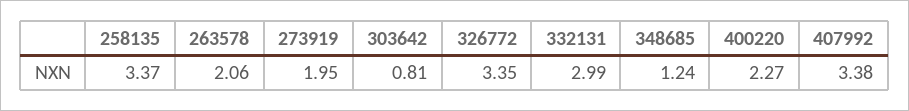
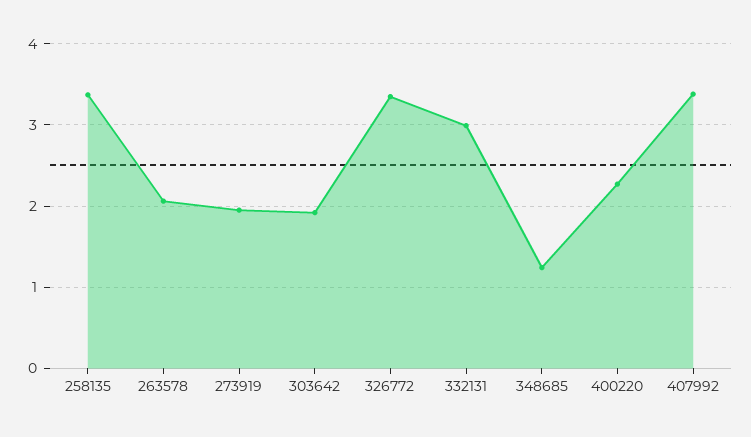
  {
    "258135": 3.37,
    "263578": 2.06,
    "273919": 1.95,
-   "303642": 0.81,
+   "303642": 1.9,
    "326772": 3.35,
    "332131": 2.99,
    "348685": 1.24,
    "400220": 2.27,
    "407992": 3.38
  }

